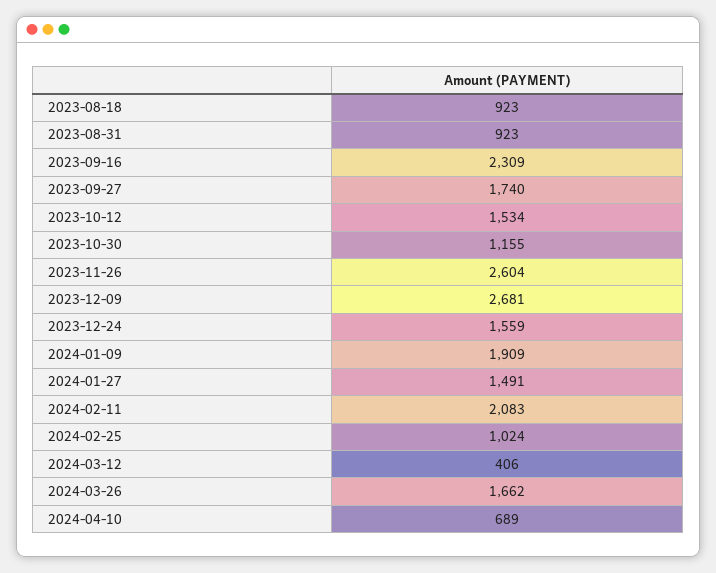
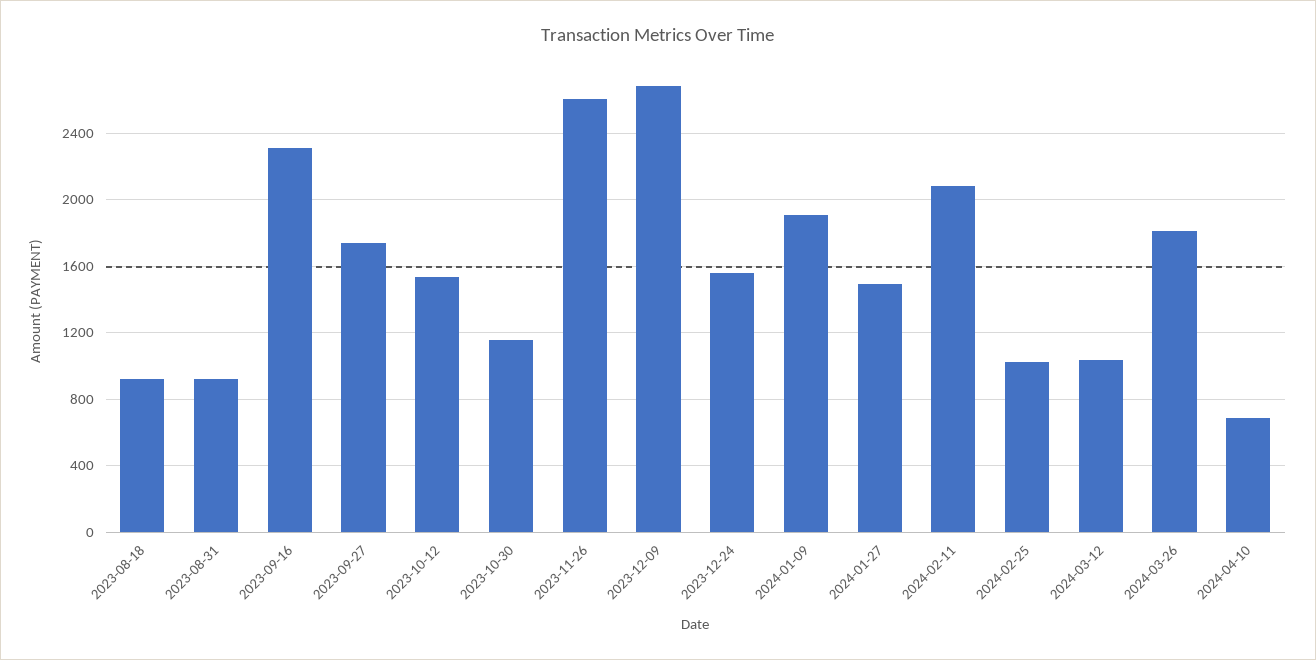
  {
    "2023-08-18": 923,
    "2023-08-31": 923,
    "2023-09-16": 2309,
    "2023-09-27": 1740,
    "2023-10-12": 1534,
    "2023-10-30": 1155,
    "2023-11-26": 2604,
    "2023-12-09": 2681,
    "2023-12-24": 1559,
    "2024-01-09": 1909,
    "2024-01-27": 1491,
    "2024-02-11": 2083,
    "2024-02-25": 1024,
-   "2024-03-12": 406,
+   "2024-03-12": 1050,
-   "2024-03-26": 1662,
+   "2024-03-26": 1800,
    "2024-04-10": 689
  }

